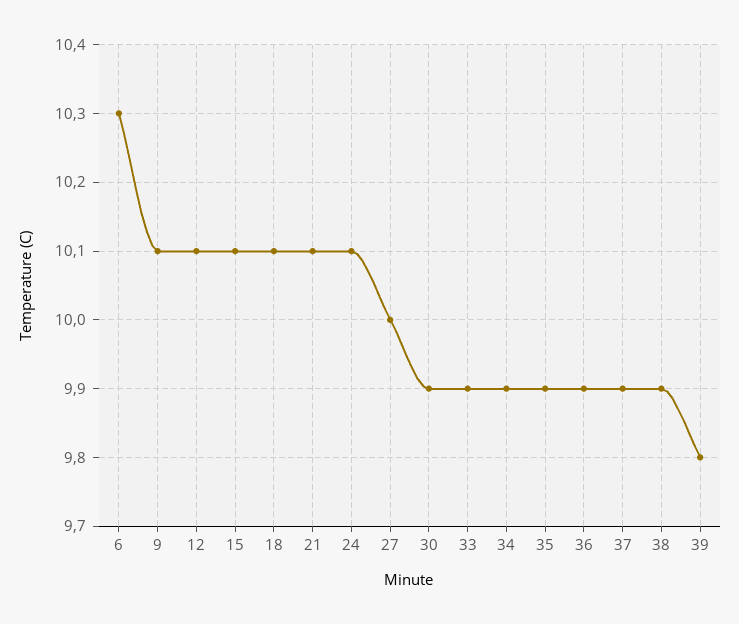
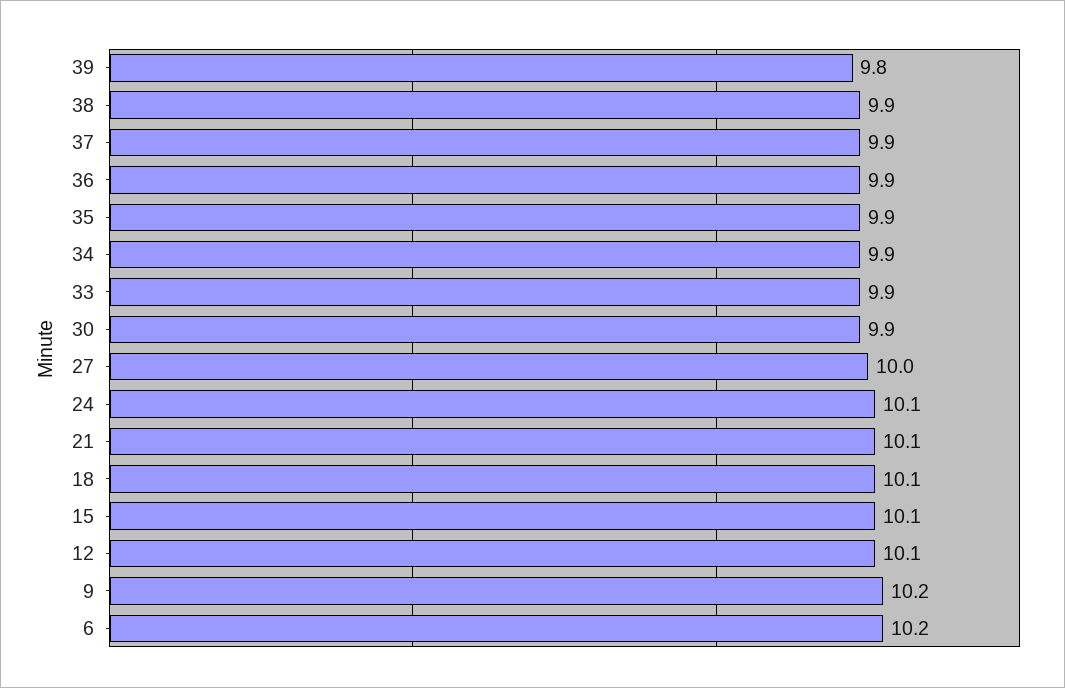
  {
-   "6": 10.3,
+   "6": 10.2,
-   "9": 10.1,
+   "9": 10.2,
    "12": 10.1,
    "15": 10.1,
    "18": 10.1,
    "21": 10.1,
    "24": 10.1,
    "27": 10,
    "30": 9.9,
    "33": 9.9,
    "34": 9.9,
    "35": 9.9,
    "36": 9.9,
    "37": 9.9,
    "38": 9.9,
    "39": 9.8
  }

